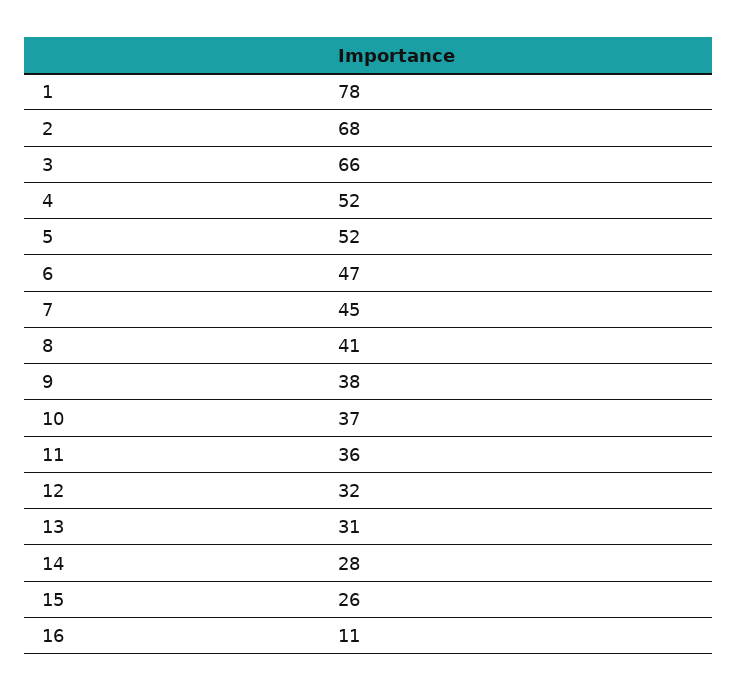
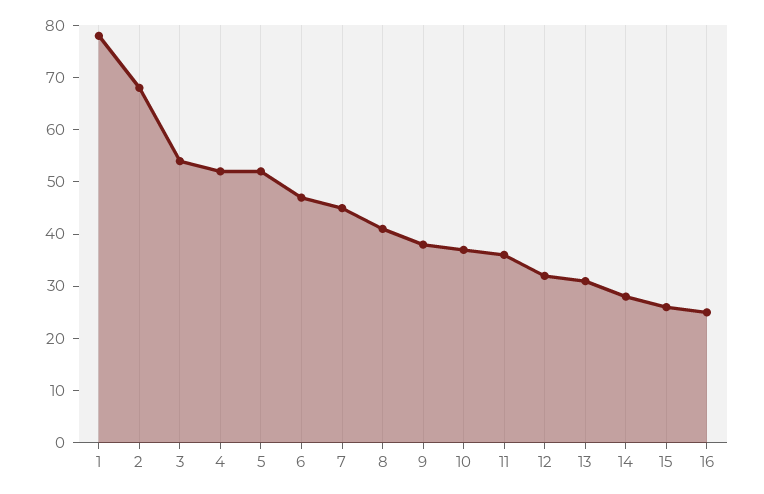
  {
    "1": 78,
    "2": 68,
-   "3": 66,
+   "3": 55,
    "4": 52,
    "5": 52,
    "6": 47,
    "7": 45,
    "8": 41,
    "9": 38,
    "10": 37,
    "11": 36,
    "12": 32,
    "13": 31,
    "14": 28,
    "15": 26,
-   "16": 11
+   "16": 25
  }

